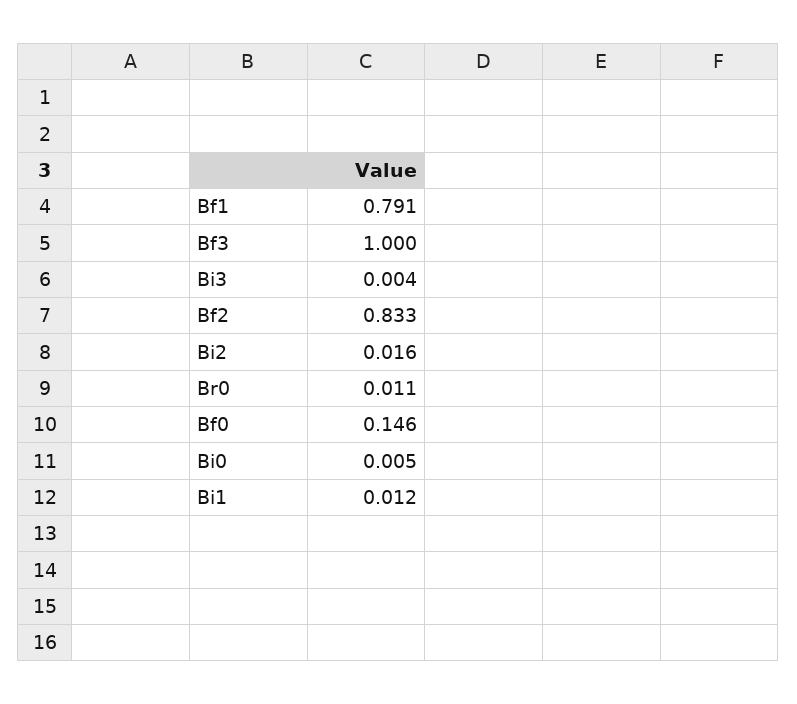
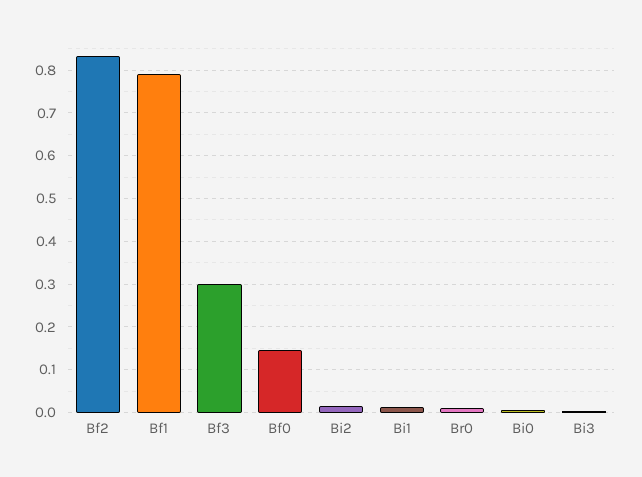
  {
    "Bf1": 0.791,
-   "Bf3": 1,
+   "Bf3": 0.3,
    "Bi3": 0.004,
    "Bf2": 0.833,
    "Bi2": 0.016,
    "Br0": 0.011,
    "Bf0": 0.146,
    "Bi0": 0.005,
    "Bi1": 0.012
  }

